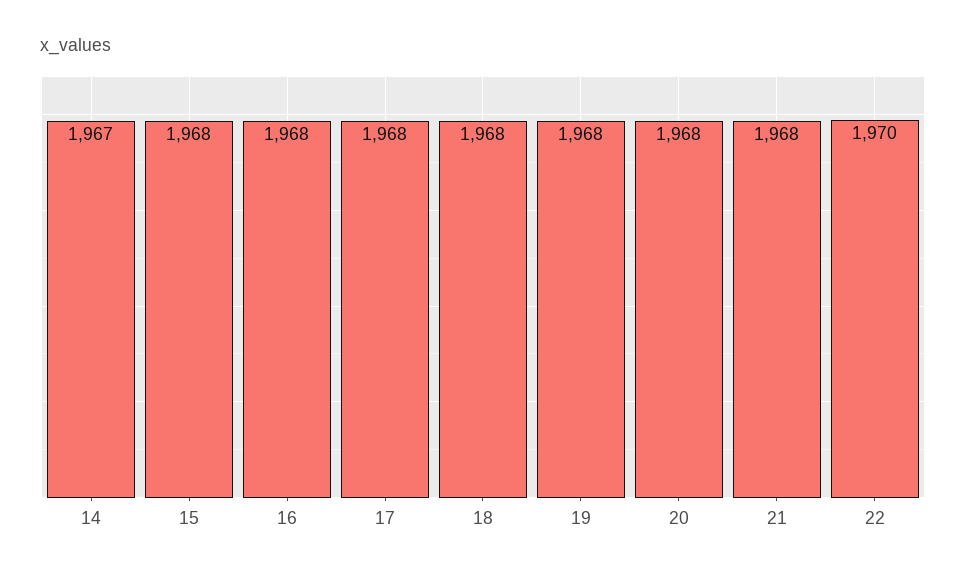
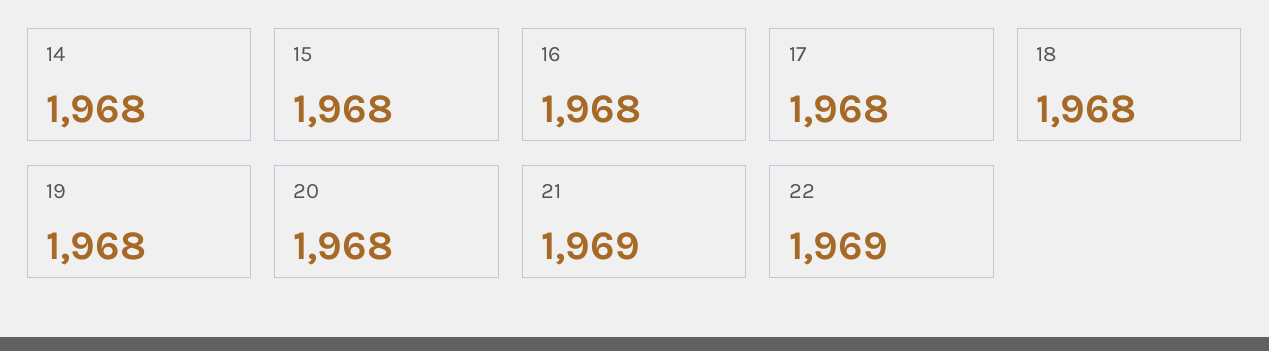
  {
-   "14": 1967,
+   "14": 1968,
    "15": 1968,
    "16": 1968,
    "17": 1968,
    "18": 1968,
    "19": 1968,
    "20": 1968,
-   "21": 1968,
+   "21": 1969,
-   "22": 1970
+   "22": 1969
  }

